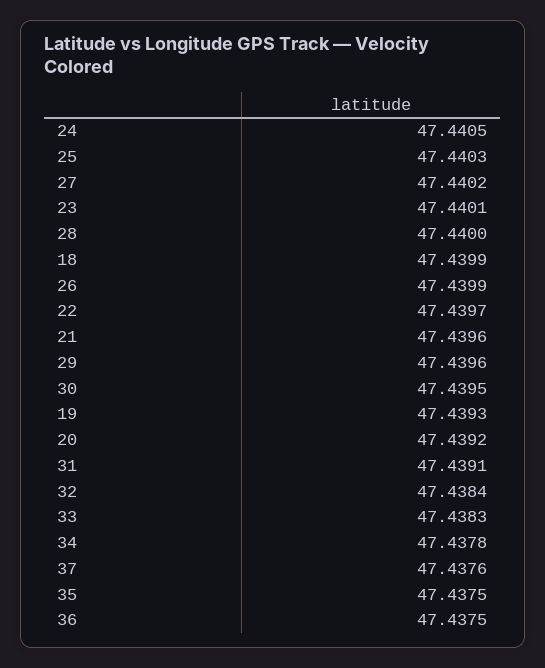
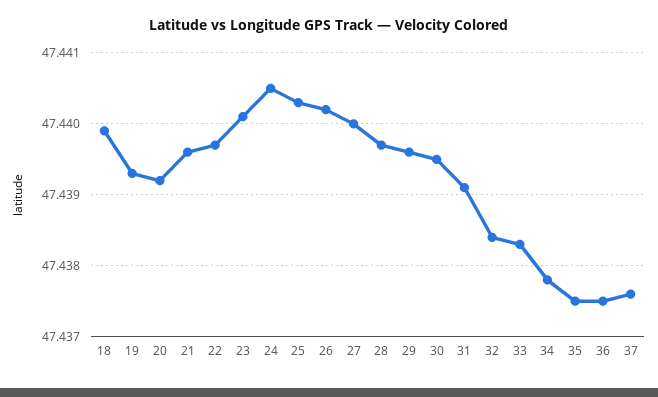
  {
    "24": 47.4405,
    "25": 47.4403,
-   "27": 47.4402,
+   "27": 47.44,
    "23": 47.4401,
-   "28": 47.44,
+   "28": 47.4397,
    "18": 47.4399,
-   "26": 47.4399,
+   "26": 47.4402,
    "22": 47.4397,
    "21": 47.4396,
    "29": 47.4396,
    "30": 47.4395,
    "19": 47.4393,
    "20": 47.4392,
    "31": 47.4391,
    "32": 47.4384,
    "33": 47.4383,
    "34": 47.4378,
    "37": 47.4376,
    "35": 47.4375,
    "36": 47.4375
  }

